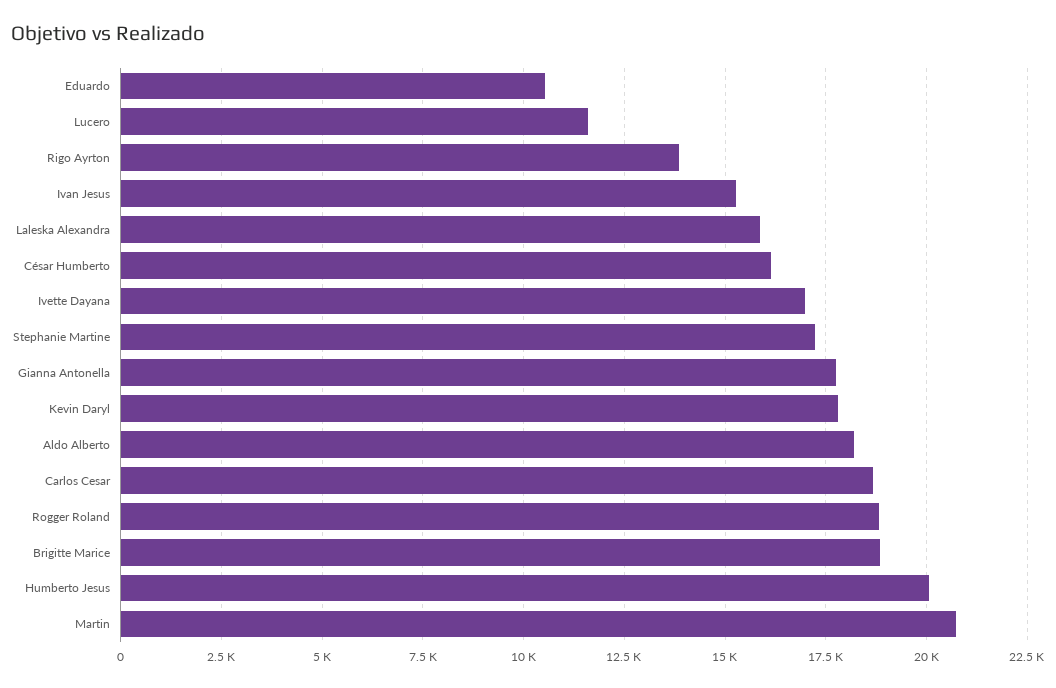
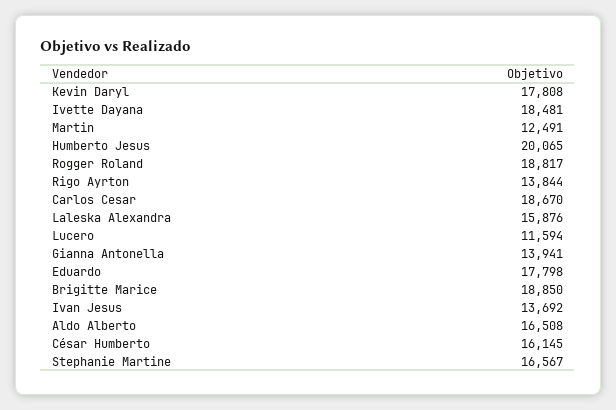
  {
-   "Eduardo": 10500,
+   "Eduardo": 17798,
    "Lucero": 11594,
    "Rigo Ayrton": 13844,
-   "Ivan Jesus": 15250,
+   "Ivan Jesus": 13692,
    "Laleska Alexandra": 15876,
    "César Humberto": 16145,
-   "Ivette Dayana": 17000,
+   "Ivette Dayana": 18481,
-   "Stephanie Martine": 17250,
+   "Stephanie Martine": 16567,
-   "Gianna Antonella": 17750,
+   "Gianna Antonella": 13941,
    "Kevin Daryl": 17808,
-   "Aldo Alberto": 18250,
+   "Aldo Alberto": 16508,
    "Carlos Cesar": 18670,
    "Rogger Roland": 18817,
    "Brigitte Marice": 18850,
    "Humberto Jesus": 20065,
-   "Martin": 20750
+   "Martin": 12491
  }

